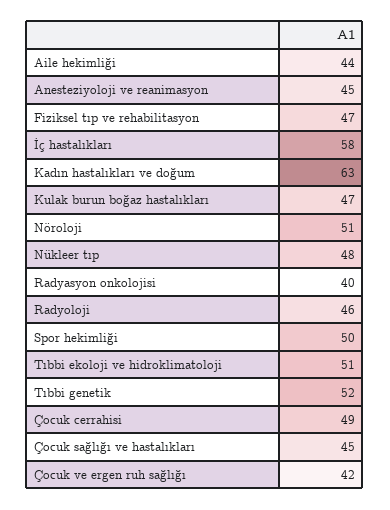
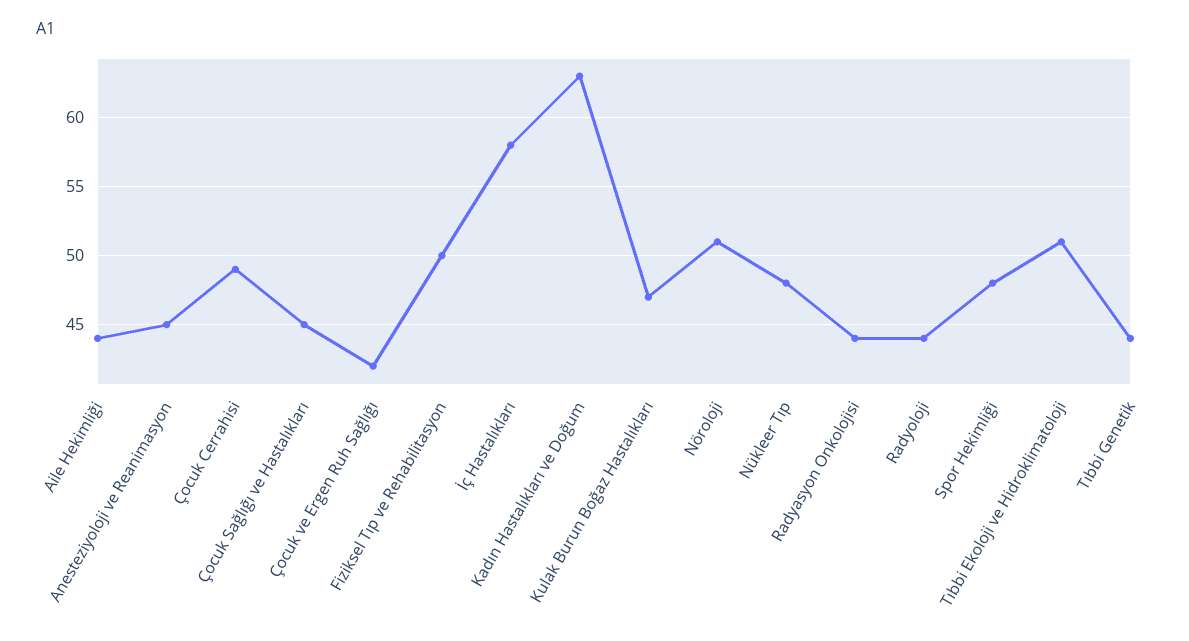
  {
    "Aile hekimliği": 44,
    "Anesteziyoloji ve reanimasyon": 45,
-   "Fiziksel tıp ve rehabilitasyon": 47,
+   "Fiziksel tıp ve rehabilitasyon": 50,
    "İç hastalıkları": 58,
    "Kadın hastalıkları ve doğum": 63,
    "Kulak burun boğaz hastalıkları": 47,
    "Nöroloji": 51,
    "Nükleer tıp": 48,
-   "Radyasyon onkolojisi": 40,
+   "Radyasyon onkolojisi": 44,
-   "Radyoloji": 46,
+   "Radyoloji": 44,
-   "Spor hekimliği": 50,
+   "Spor hekimliği": 48,
    "Tıbbi ekoloji ve hidroklimatoloji": 51,
-   "Tıbbi genetik": 52,
+   "Tıbbi genetik": 44,
    "Çocuk cerrahisi": 49,
    "Çocuk sağlığı ve hastalıkları": 45,
    "Çocuk ve ergen ruh sağlığı": 42
  }

